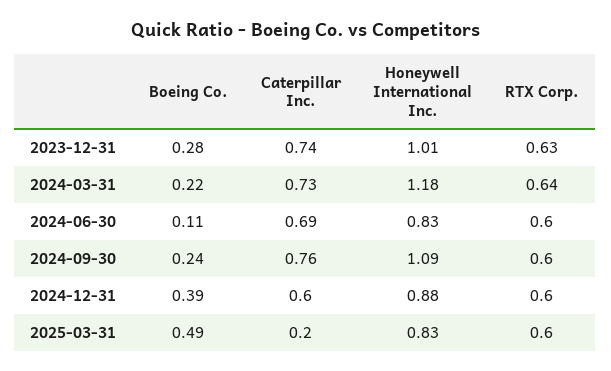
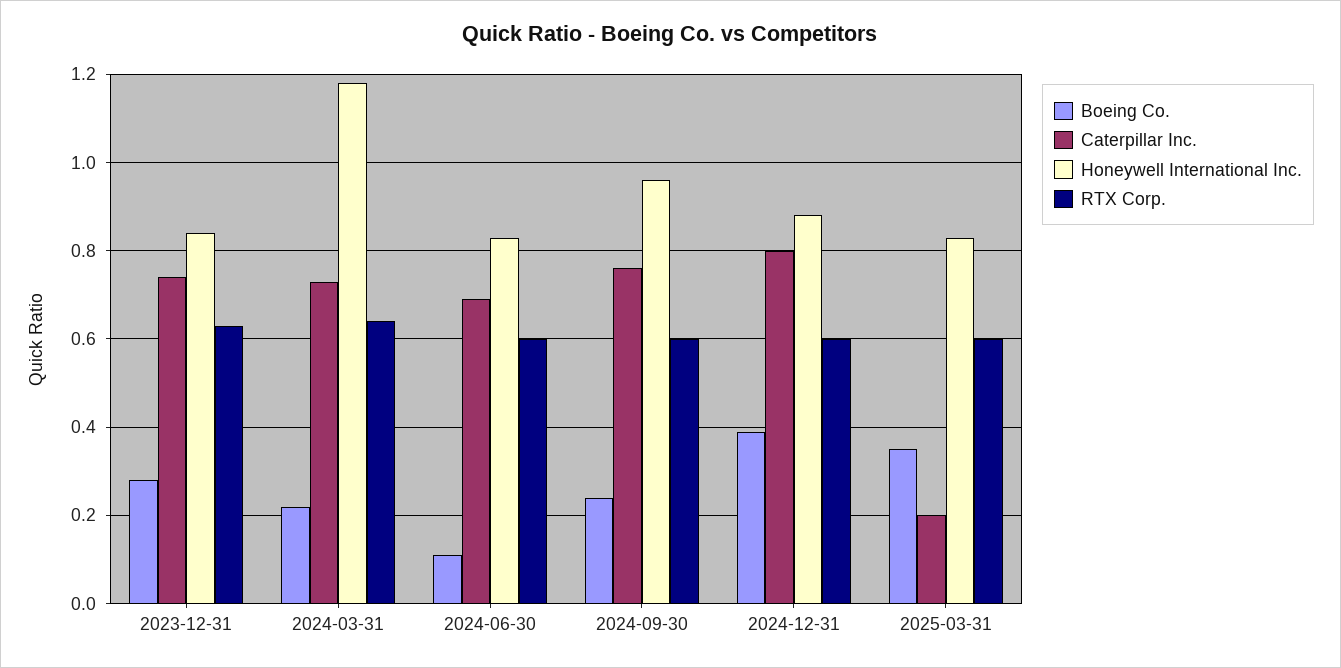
  {
    "Boeing Co.": {
      "2023-12-31": 0.28,
      "2024-03-31": 0.22,
      "2024-06-30": 0.11,
      "2024-09-30": 0.24,
      "2024-12-31": 0.39,
-     "2025-03-31": 0.49
+     "2025-03-31": 0.35
    },
    "Caterpillar Inc.": {
      "2023-12-31": 0.74,
      "2024-03-31": 0.73,
      "2024-06-30": 0.69,
      "2024-09-30": 0.76,
-     "2024-12-31": 0.6,
+     "2024-12-31": 0.8,
      "2025-03-31": 0.2
    },
    "Honeywell International Inc.": {
-     "2023-12-31": 1.01,
+     "2023-12-31": 0.85,
      "2024-03-31": 1.18,
      "2024-06-30": 0.83,
-     "2024-09-30": 1.09,
+     "2024-09-30": 0.95,
      "2024-12-31": 0.88,
      "2025-03-31": 0.83
    },
    "RTX Corp.": {
      "2023-12-31": 0.63,
      "2024-03-31": 0.64,
      "2024-06-30": 0.6,
      "2024-09-30": 0.6,
      "2024-12-31": 0.6,
      "2025-03-31": 0.6
    }
  }

